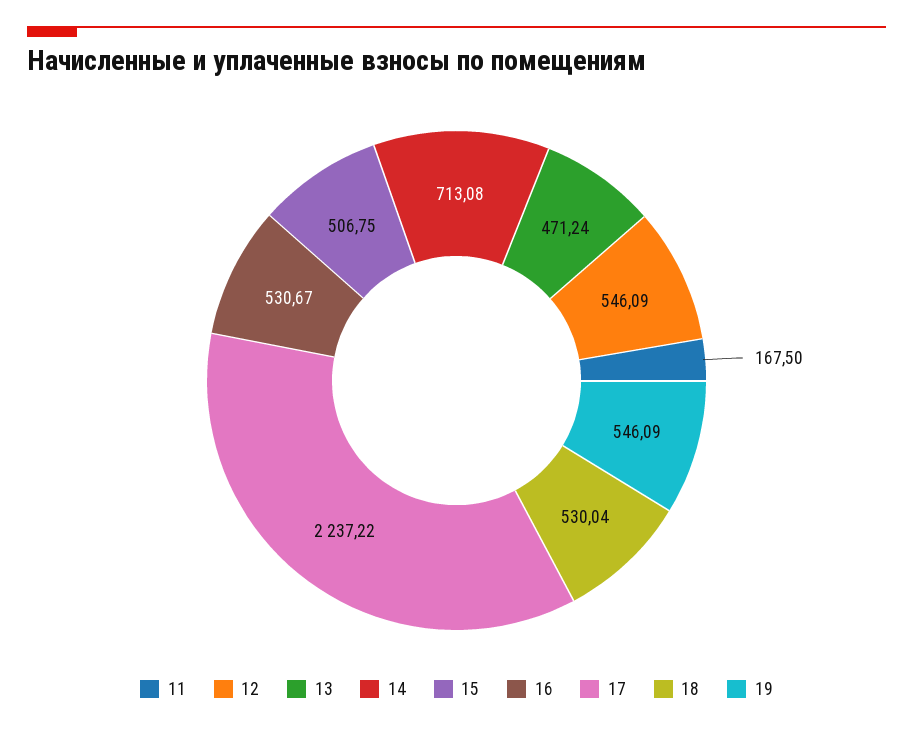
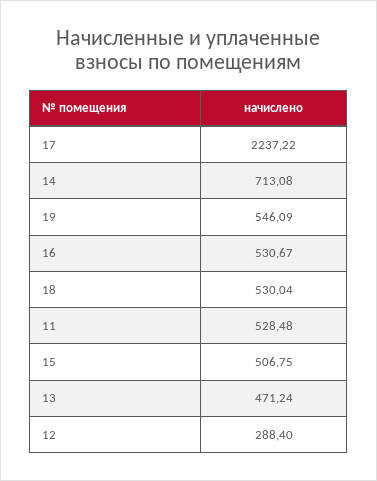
  {
-   "11": 167.5,
+   "11": 528.48,
-   "12": 546.09,
+   "12": 288.4,
    "13": 471.24,
    "14": 713.08,
    "15": 506.75,
    "16": 530.67,
    "17": 2237.22,
    "18": 530.04,
    "19": 546.09
  }

